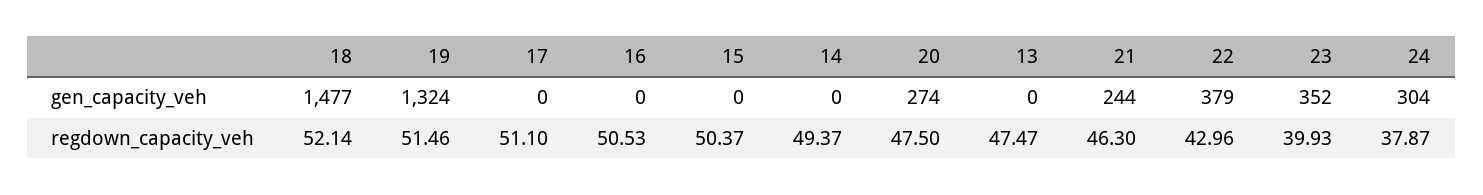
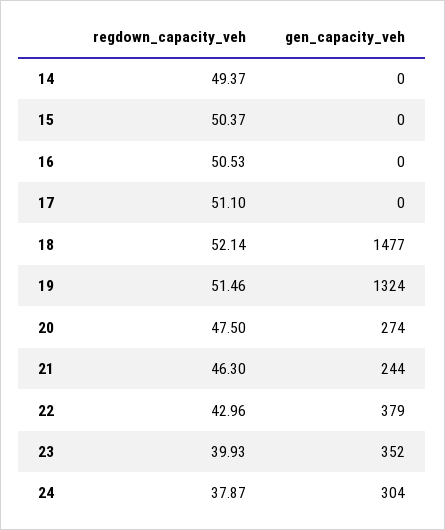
  {
    "18": {
      "gen_capacity_veh": 1477,
      "regdown_capacity_veh": 52.14
    },
    "19": {
      "gen_capacity_veh": 1324,
      "regdown_capacity_veh": 51.46
    },
    "17": {
      "gen_capacity_veh": 0,
      "regdown_capacity_veh": 51.1
    },
    "16": {
      "gen_capacity_veh": 0,
      "regdown_capacity_veh": 50.53
    },
    "15": {
      "gen_capacity_veh": 0,
      "regdown_capacity_veh": 50.37
    },
    "14": {
      "gen_capacity_veh": 0,
      "regdown_capacity_veh": 49.37
    },
    "20": {
      "gen_capacity_veh": 274,
      "regdown_capacity_veh": 47.5
    },
-   "13": {
-     "gen_capacity_veh": 0,
-     "regdown_capacity_veh": 47.47
-   },
    "21": {
      "gen_capacity_veh": 244,
      "regdown_capacity_veh": 46.3
    },
    "22": {
      "gen_capacity_veh": 379,
      "regdown_capacity_veh": 42.96
    },
    "23": {
      "gen_capacity_veh": 352,
      "regdown_capacity_veh": 39.93
    },
    "24": {
      "gen_capacity_veh": 304,
      "regdown_capacity_veh": 37.87
    }
  }

